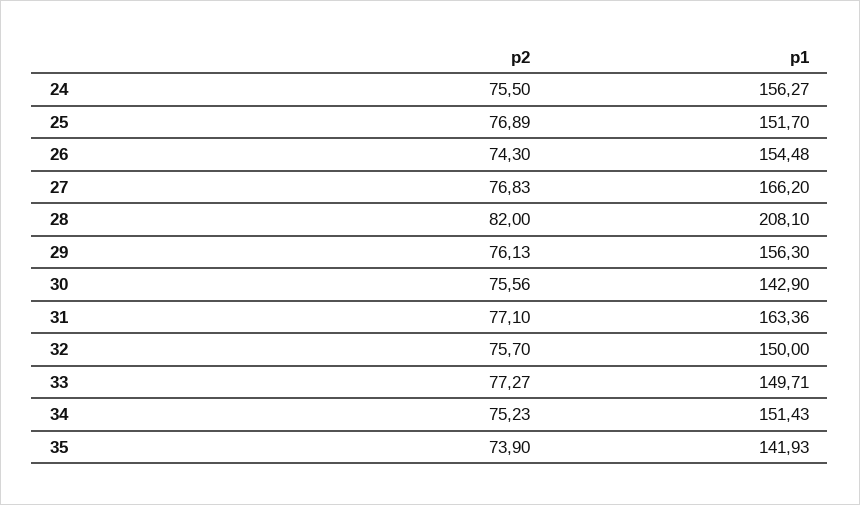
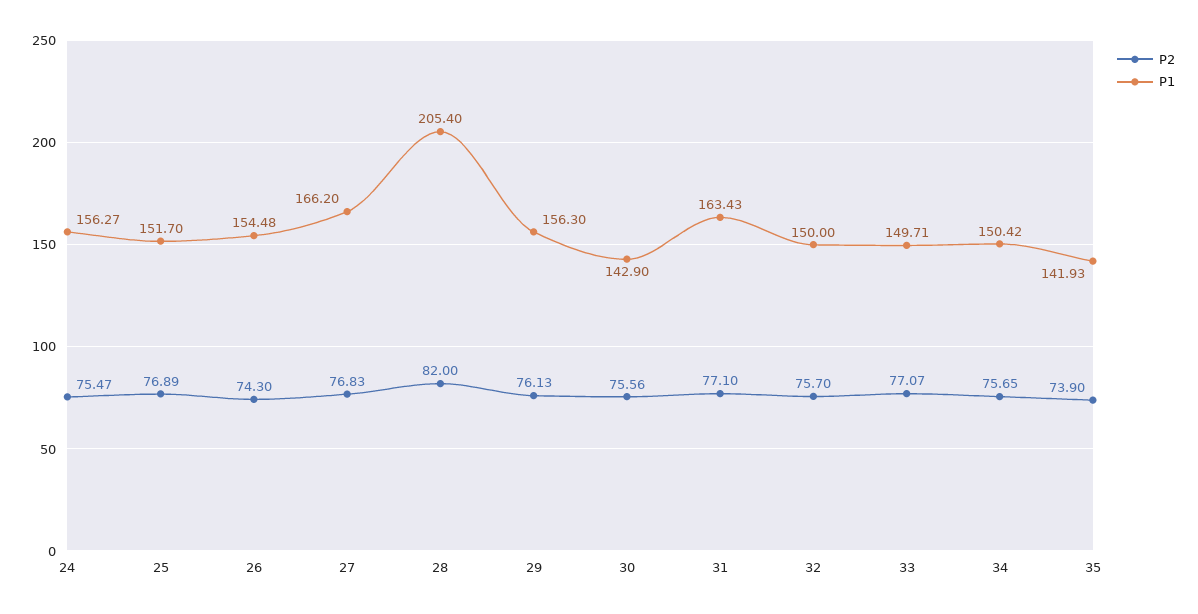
  {
    "p2": {
-     "24": 75.5,
+     "24": 75.47,
      "25": 76.89,
      "26": 74.3,
      "27": 76.83,
      "28": 82,
      "29": 76.13,
      "30": 75.56,
      "31": 77.1,
      "32": 75.7,
-     "33": 77.27,
+     "33": 77.07,
-     "34": 75.23,
+     "34": 75.65,
      "35": 73.9
    },
    "p1": {
      "24": 156.27,
      "25": 151.7,
      "26": 154.48,
      "27": 166.2,
-     "28": 208.1,
+     "28": 205.4,
      "29": 156.3,
      "30": 142.9,
-     "31": 163.36,
+     "31": 163.43,
      "32": 150,
      "33": 149.71,
-     "34": 151.43,
+     "34": 150.42,
      "35": 141.93
    }
  }

